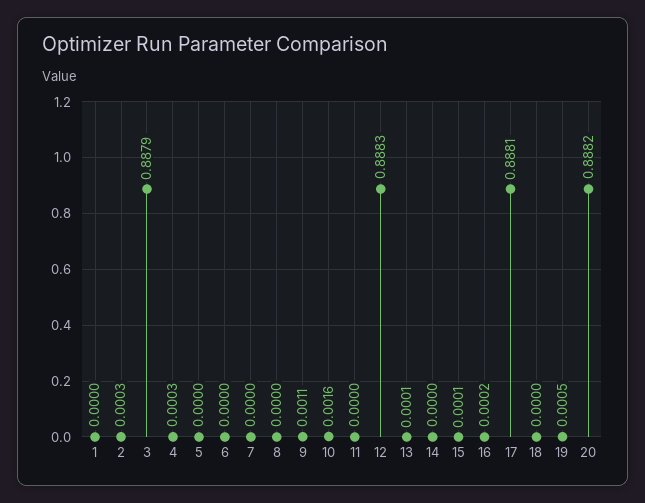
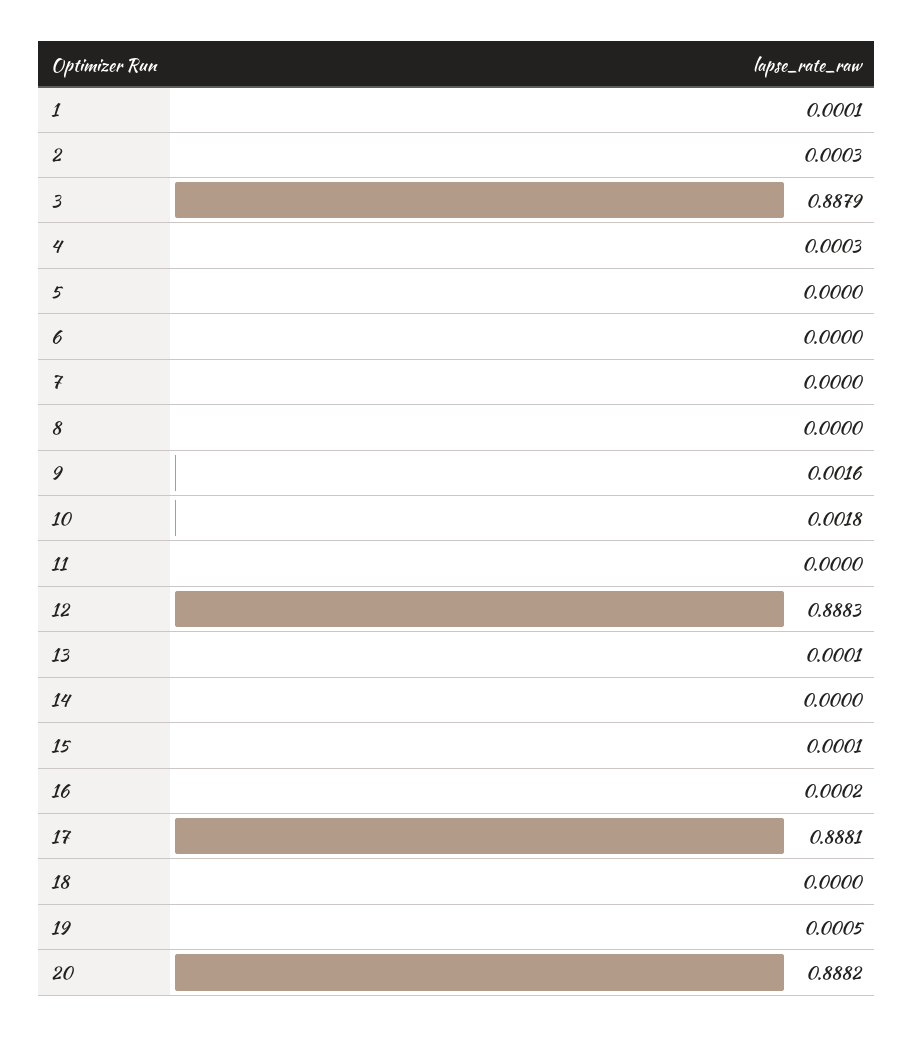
  {
-   "1": 0,
+   "1": 0.0001,
    "2": 0.0003,
    "3": 0.8879,
    "4": 0.0003,
    "5": 0,
    "6": 0,
    "7": 0,
    "8": 0,
-   "9": 0.0011,
+   "9": 0.0016,
-   "10": 0.0016,
+   "10": 0.0018,
    "11": 0,
    "12": 0.8883,
    "13": 0.0001,
    "14": 0,
    "15": 0.0001,
    "16": 0.0002,
    "17": 0.8881,
    "18": 0,
    "19": 0.0005,
    "20": 0.8882
  }

